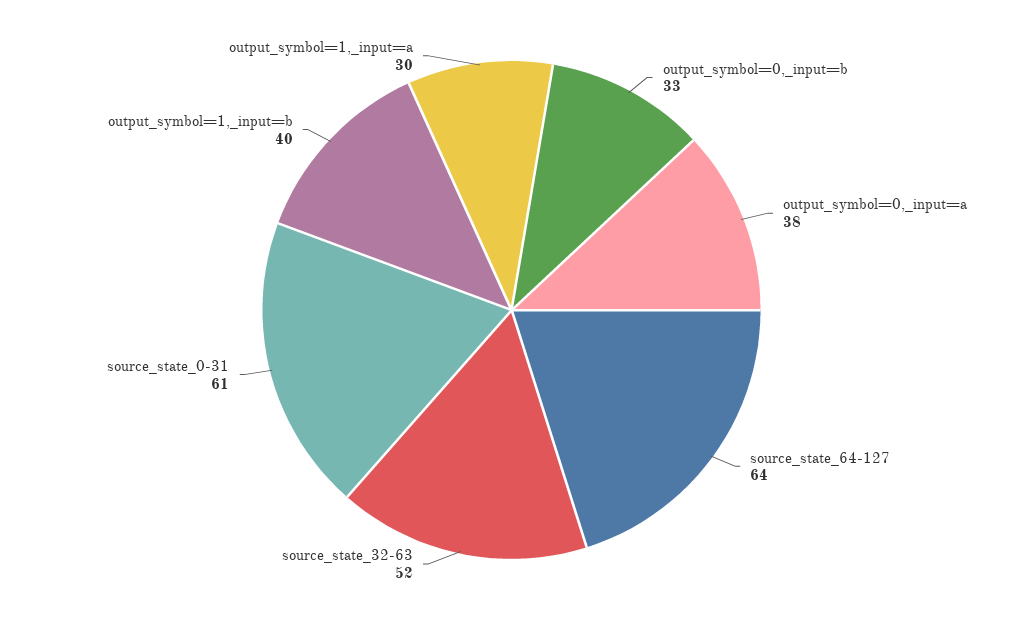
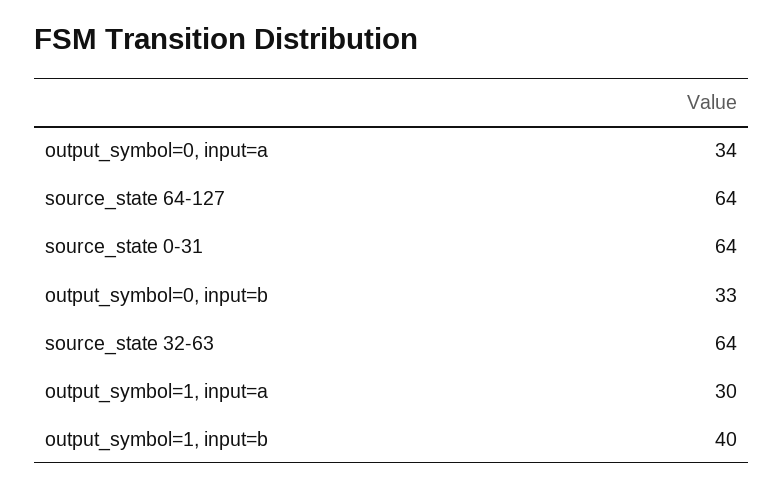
  {
    "output_symbol=0,_input=b": 33,
-   "output_symbol=0,_input=a": 38,
+   "output_symbol=0,_input=a": 34,
    "source_state_64-127": 64,
-   "source_state_32-63": 52,
+   "source_state_32-63": 64,
-   "source_state_0-31": 61,
+   "source_state_0-31": 64,
    "output_symbol=1,_input=b": 40,
    "output_symbol=1,_input=a": 30
  }

